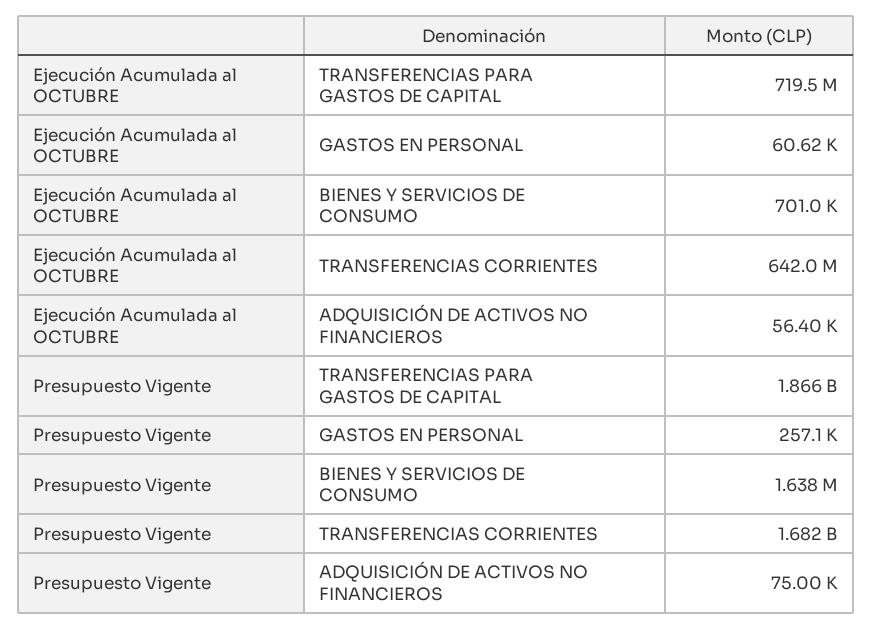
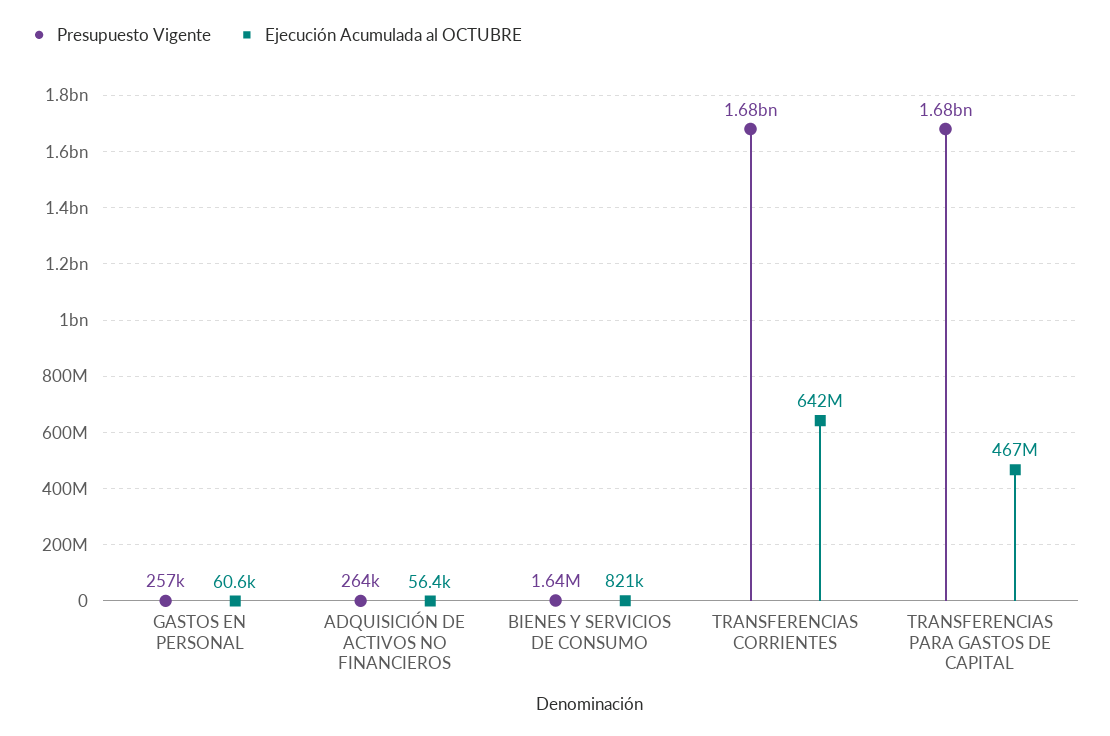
  {
    "Ejecución Acumulada al OCTUBRE": {
-     "TRANSFERENCIAS PARA GASTOS DE CAPITAL": 719500000,
+     "TRANSFERENCIAS PARA GASTOS DE CAPITAL": 467000000,
      "GASTOS EN PERSONAL": 60620,
-     "BIENES Y SERVICIOS DE CONSUMO": 701000,
+     "BIENES Y SERVICIOS DE CONSUMO": 821000,
      "TRANSFERENCIAS CORRIENTES": 642000000,
      "ADQUISICIÓN DE ACTIVOS NO FINANCIEROS": 56400
    },
    "Presupuesto Vigente": {
-     "TRANSFERENCIAS PARA GASTOS DE CAPITAL": 1866000000,
+     "TRANSFERENCIAS PARA GASTOS DE CAPITAL": 1680000000,
      "GASTOS EN PERSONAL": 257100,
      "BIENES Y SERVICIOS DE CONSUMO": 1638000,
      "TRANSFERENCIAS CORRIENTES": 1682000000,
-     "ADQUISICIÓN DE ACTIVOS NO FINANCIEROS": 75000
+     "ADQUISICIÓN DE ACTIVOS NO FINANCIEROS": 264000
    }
  }

